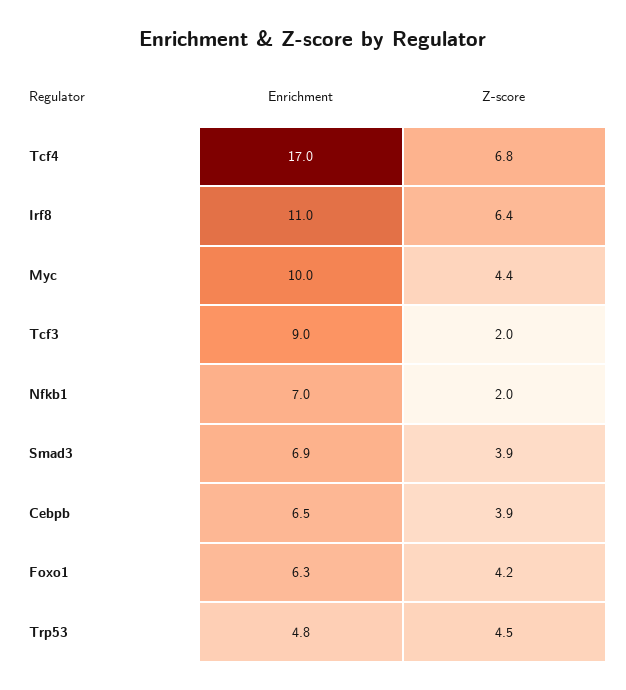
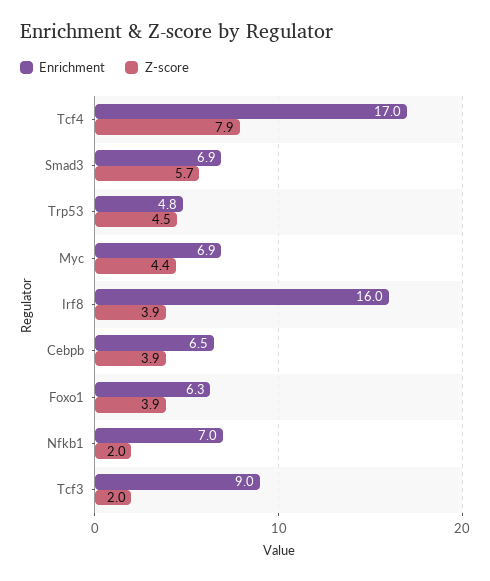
  {
    "Enrichment": {
      "Tcf4": 17,
-     "Irf8": 11,
+     "Irf8": 16,
-     "Myc": 10,
+     "Myc": 6.9,
      "Tcf3": 9,
      "Nfkb1": 7,
      "Smad3": 6.9,
      "Cebpb": 6.5,
      "Foxo1": 6.3,
      "Trp53": 4.8
    },
    "Z-score": {
-     "Tcf4": 6.8,
+     "Tcf4": 7.9,
-     "Irf8": 6.4,
+     "Irf8": 3.9,
      "Myc": 4.4,
      "Tcf3": 2,
      "Nfkb1": 2,
-     "Smad3": 3.9,
+     "Smad3": 5.7,
      "Cebpb": 3.9,
-     "Foxo1": 4.2,
+     "Foxo1": 3.9,
      "Trp53": 4.5
    }
  }

